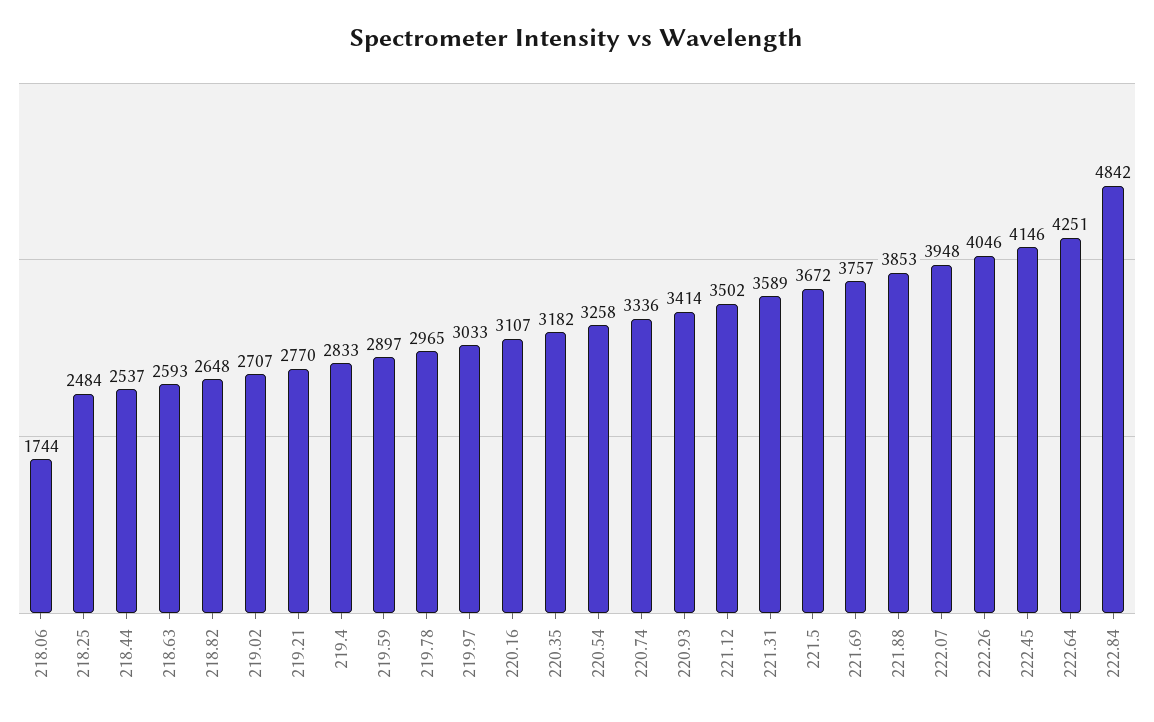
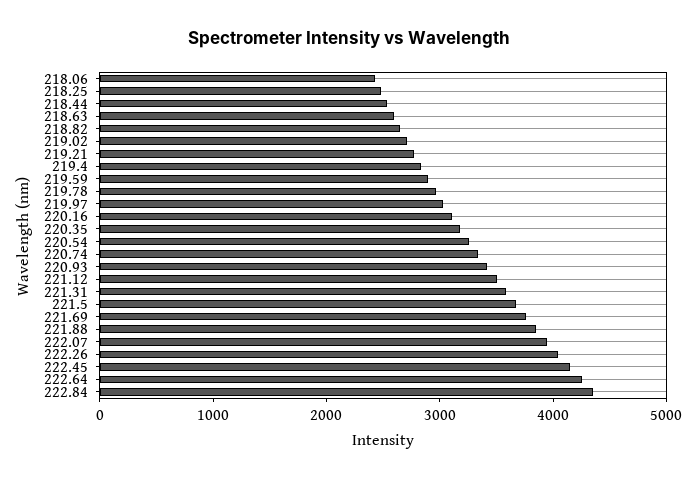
  {
-   "218.06": 1744,
+   "218.06": 2400,
    "218.25": 2484,
    "218.44": 2537,
    "218.63": 2593,
    "218.82": 2648,
    "219.02": 2707,
    "219.21": 2770,
    "219.4": 2833,
    "219.59": 2897,
    "219.78": 2965,
    "219.97": 3033,
    "220.16": 3107,
    "220.35": 3182,
    "220.54": 3258,
    "220.74": 3336,
    "220.93": 3414,
    "221.12": 3502,
    "221.31": 3589,
    "221.5": 3672,
    "221.69": 3757,
    "221.88": 3853,
    "222.07": 3948,
    "222.26": 4046,
    "222.45": 4146,
    "222.64": 4251,
-   "222.84": 4842
+   "222.84": 4400
  }

